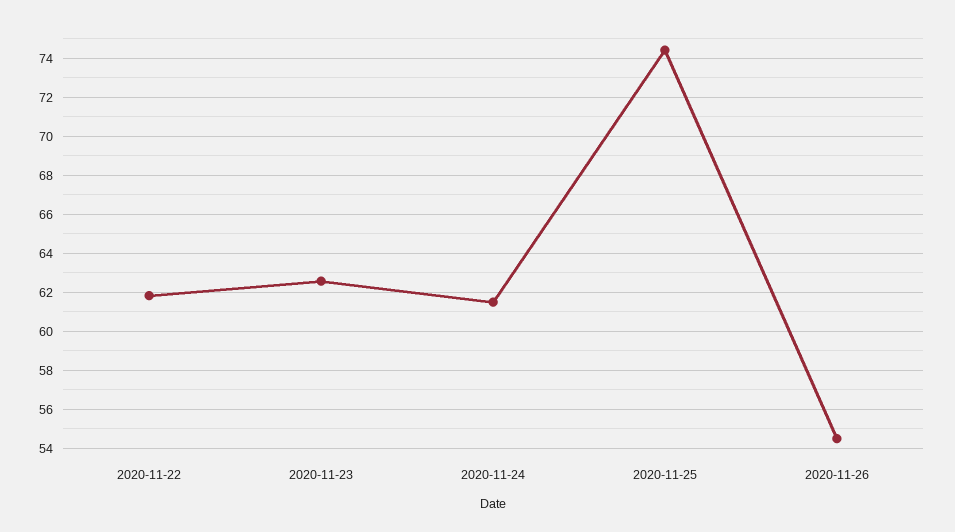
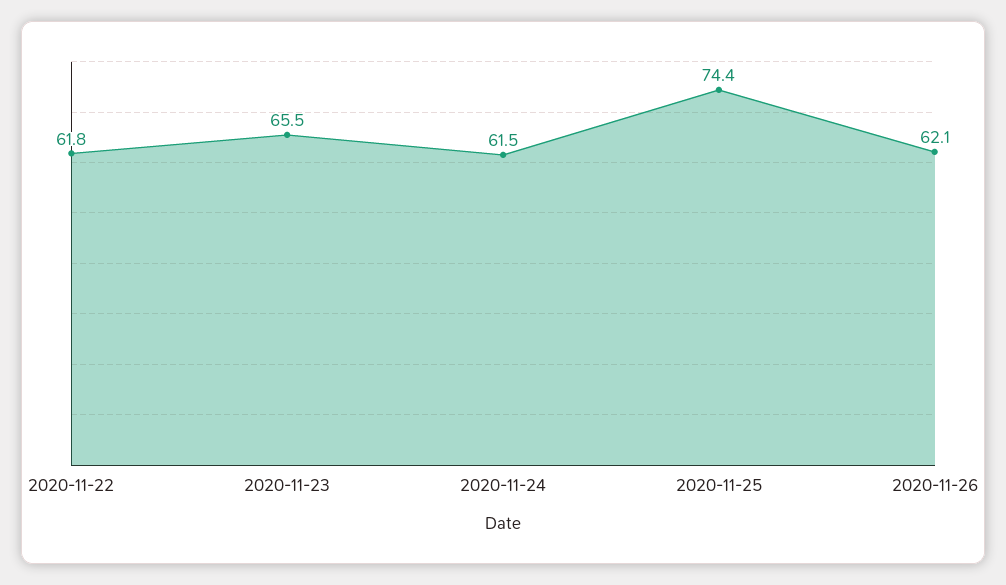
  {
    "2020-11-22": 61.8,
-   "2020-11-23": 62.5,
+   "2020-11-23": 65.5,
    "2020-11-24": 61.5,
    "2020-11-25": 74.4,
-   "2020-11-26": 54.5
+   "2020-11-26": 62.1
  }

